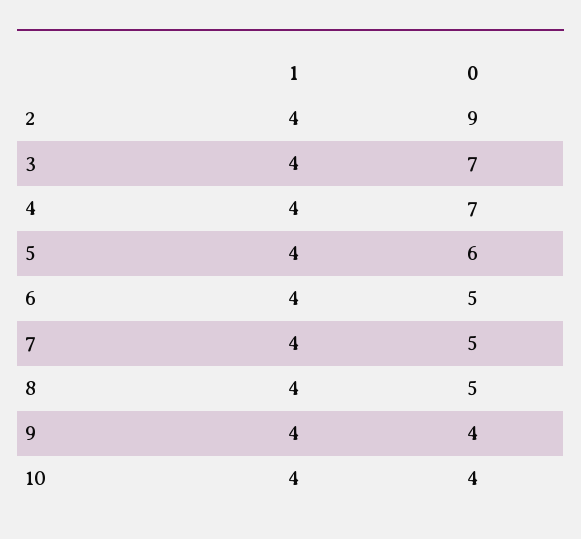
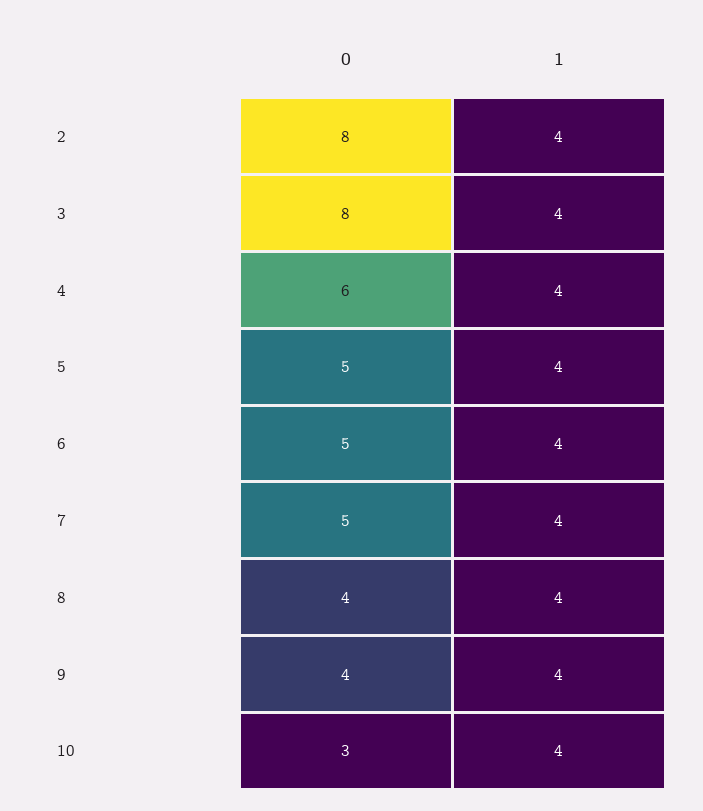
  {
    "1": {
      "2": 4,
      "3": 4,
      "4": 4,
      "5": 4,
      "6": 4,
      "7": 4,
      "8": 4,
      "9": 4,
      "10": 4
    },
    "0": {
-     "2": 9,
+     "2": 8,
-     "3": 7,
+     "3": 8,
-     "4": 7,
+     "4": 6,
-     "5": 6,
+     "5": 5,
      "6": 5,
      "7": 5,
-     "8": 5,
+     "8": 4,
      "9": 4,
-     "10": 4
+     "10": 3
    }
  }

